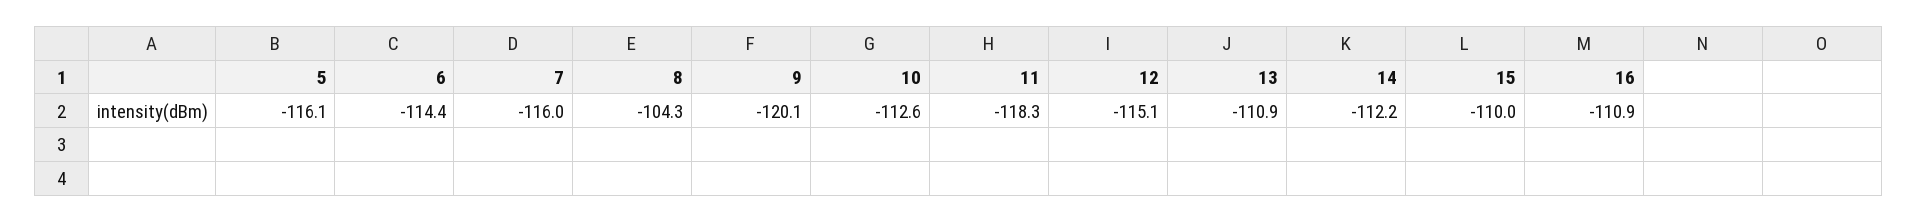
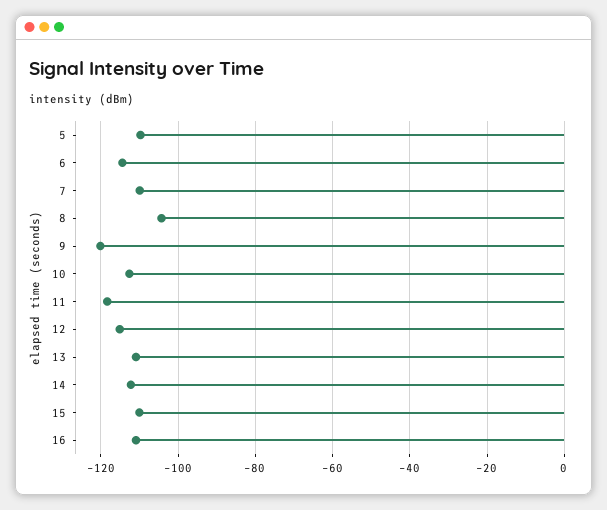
  {
-   "5": -116.1,
+   "5": -110,
    "6": -114.4,
-   "7": -116,
+   "7": -110,
    "8": -104.3,
    "9": -120.1,
    "10": -112.6,
    "11": -118.3,
    "12": -115.1,
    "13": -110.9,
    "14": -112.2,
    "15": -110,
    "16": -110.9
  }

